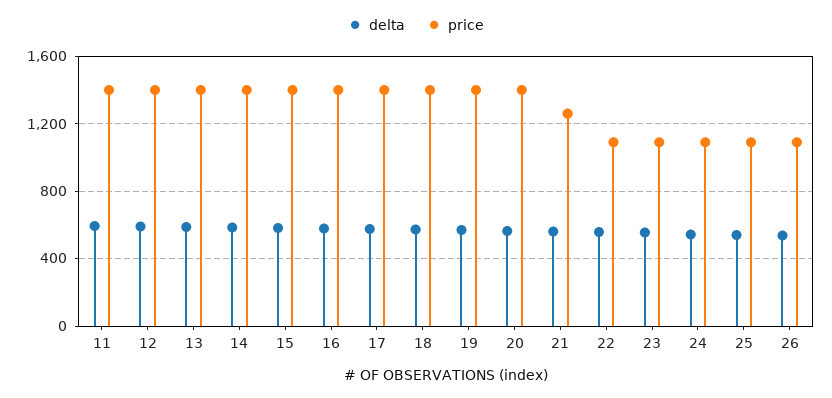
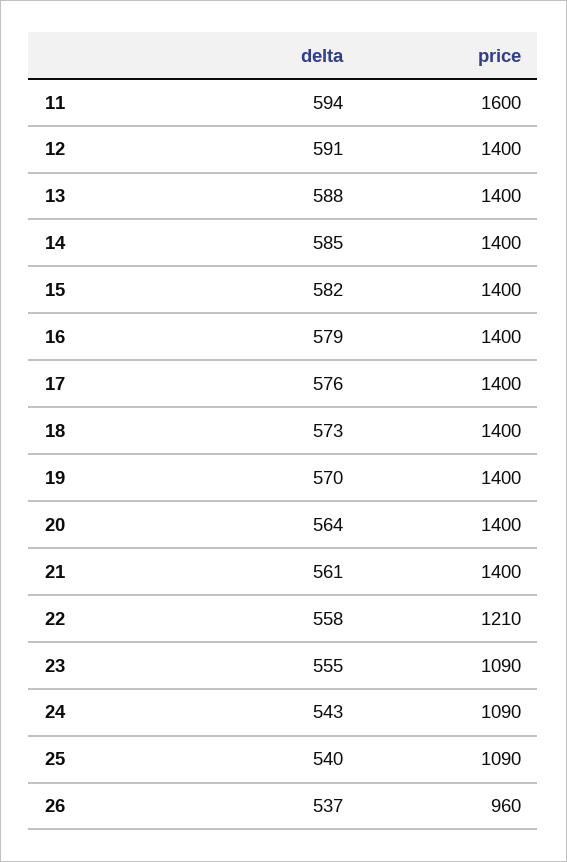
  {
    "delta": {
      "11": 594,
      "12": 591,
      "13": 588,
      "14": 585,
      "15": 582,
      "16": 579,
      "17": 576,
      "18": 573,
      "19": 570,
      "20": 564,
      "21": 561,
      "22": 558,
      "23": 555,
      "24": 543,
      "25": 540,
      "26": 537
    },
    "price": {
-     "11": 1400,
+     "11": 1600,
      "12": 1400,
      "13": 1400,
      "14": 1400,
      "15": 1400,
      "16": 1400,
      "17": 1400,
      "18": 1400,
      "19": 1400,
      "20": 1400,
-     "21": 1250,
+     "21": 1400,
-     "22": 1100,
+     "22": 1210,
      "23": 1090,
      "24": 1090,
      "25": 1090,
-     "26": 1100
+     "26": 960
    }
  }

